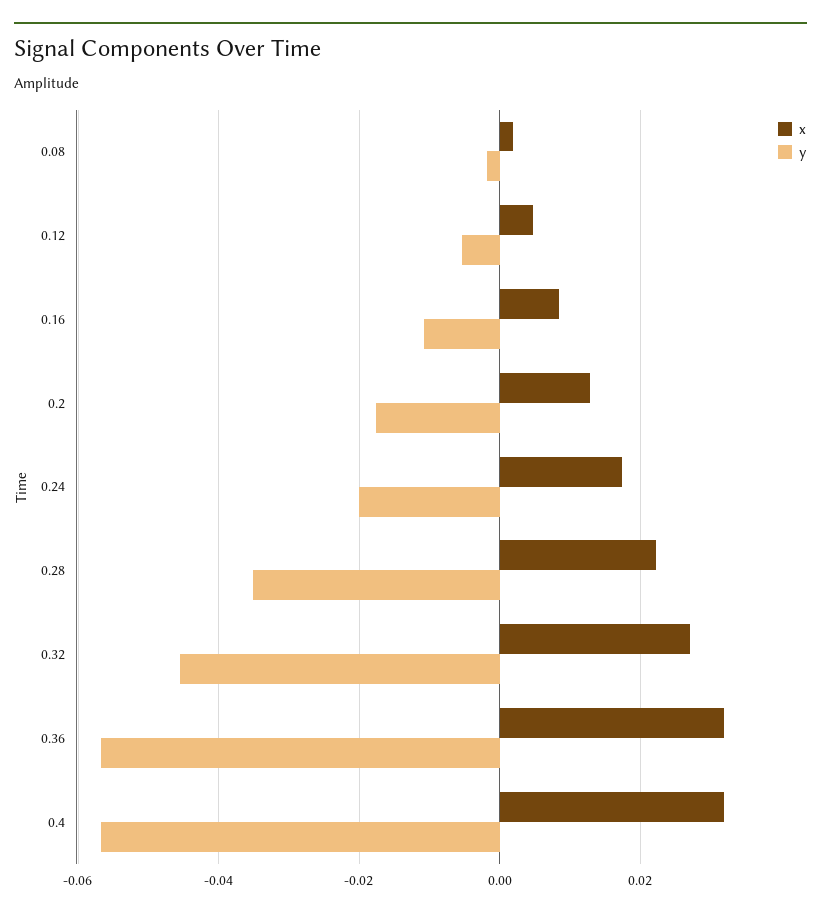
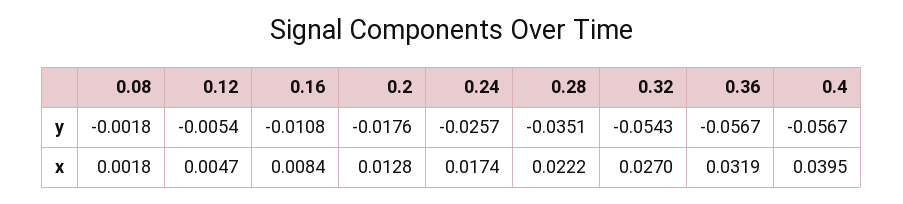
  {
    "x": {
      "0.08": 0.0018,
      "0.12": 0.0047,
      "0.16": 0.0084,
      "0.2": 0.0128,
      "0.24": 0.0174,
      "0.28": 0.0222,
      "0.32": 0.027,
      "0.36": 0.0319,
-     "0.4": 0.032
+     "0.4": 0.0395
    },
    "y": {
      "0.08": -0.0018,
      "0.12": -0.0054,
      "0.16": -0.0108,
      "0.2": -0.0176,
-     "0.24": -0.02,
+     "0.24": -0.0257,
      "0.28": -0.0351,
-     "0.32": -0.046,
+     "0.32": -0.0543,
      "0.36": -0.0567,
      "0.4": -0.0567
    }
  }

